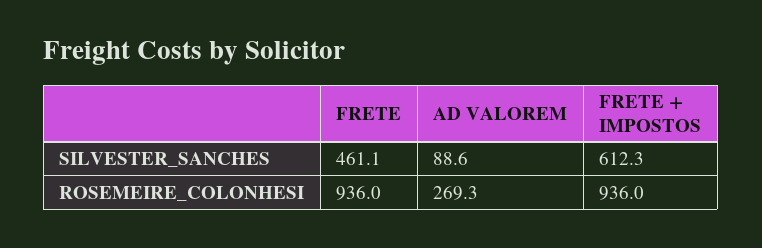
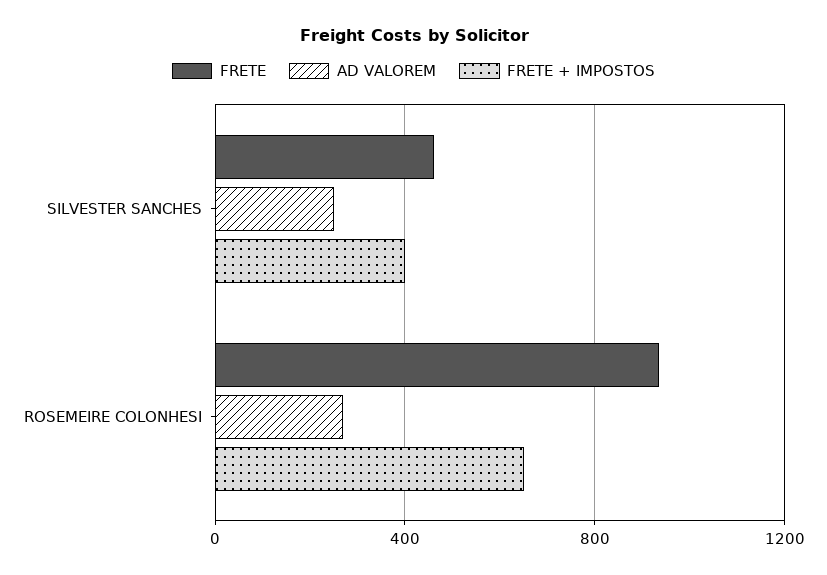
  {
    "FRETE": {
      "SILVESTER_SANCHES": 461.1,
      "ROSEMEIRE_COLONHESI": 936
    },
    "AD VALOREM": {
-     "SILVESTER_SANCHES": 88.6,
+     "SILVESTER_SANCHES": 250,
      "ROSEMEIRE_COLONHESI": 269.3
    },
    "FRETE + IMPOSTOS": {
-     "SILVESTER_SANCHES": 612.3,
+     "SILVESTER_SANCHES": 400,
-     "ROSEMEIRE_COLONHESI": 936
+     "ROSEMEIRE_COLONHESI": 650
    }
  }

